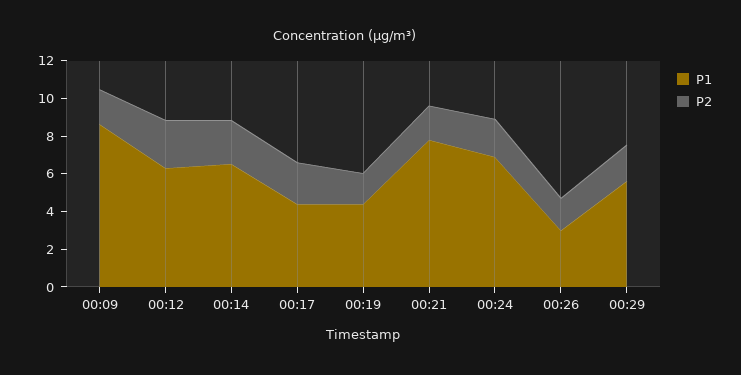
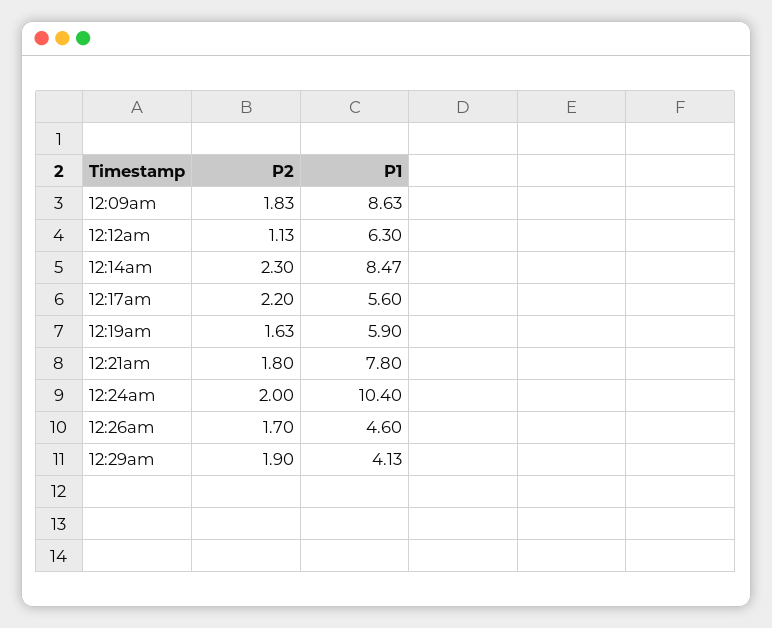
  {
    "P1": {
      "00:09": 8.63,
      "00:12": 6.3,
-     "00:14": 6.5,
+     "00:14": 8.47,
-     "00:17": 4.5,
+     "00:17": 5.6,
-     "00:19": 4.5,
+     "00:19": 5.9,
      "00:21": 7.8,
-     "00:24": 7,
+     "00:24": 10.4,
-     "00:26": 3,
+     "00:26": 4.6,
-     "00:29": 5.5
+     "00:29": 4.13
    },
    "P2": {
      "00:09": 1.83,
-     "00:12": 2.5,
+     "00:12": 1.13,
      "00:14": 2.3,
      "00:17": 2.2,
      "00:19": 1.63,
      "00:21": 1.8,
      "00:24": 2,
      "00:26": 1.7,
      "00:29": 1.9
    }
  }

